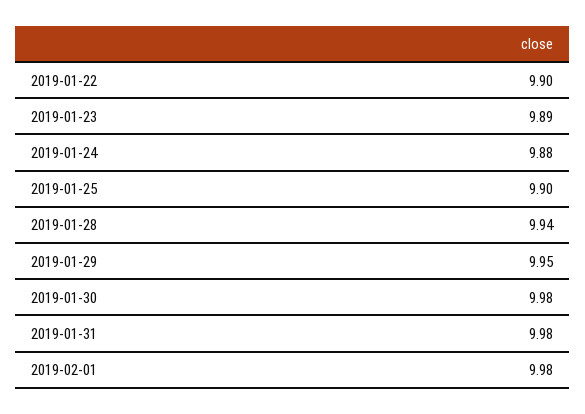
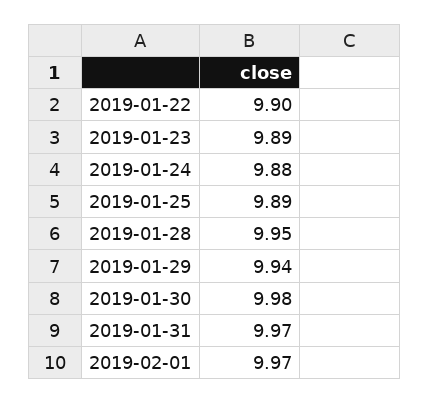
  {
    "2019-01-22": 9.9,
    "2019-01-23": 9.89,
    "2019-01-24": 9.88,
-   "2019-01-25": 9.9,
+   "2019-01-25": 9.89,
-   "2019-01-28": 9.94,
+   "2019-01-28": 9.95,
-   "2019-01-29": 9.95,
+   "2019-01-29": 9.94,
    "2019-01-30": 9.98,
-   "2019-01-31": 9.98,
+   "2019-01-31": 9.97,
-   "2019-02-01": 9.98
+   "2019-02-01": 9.97
  }

